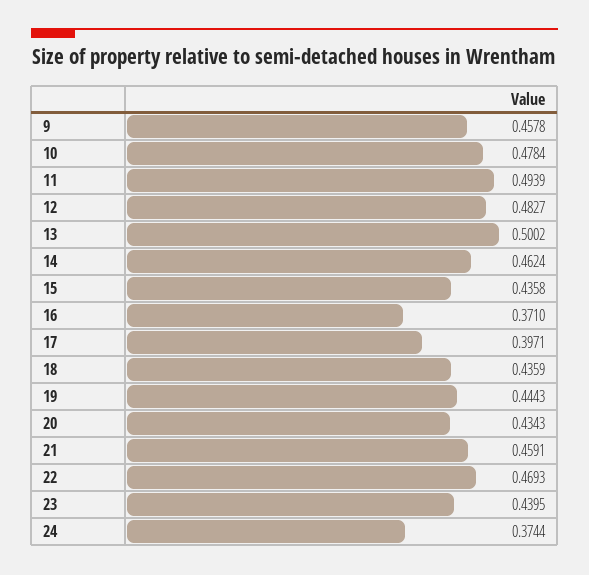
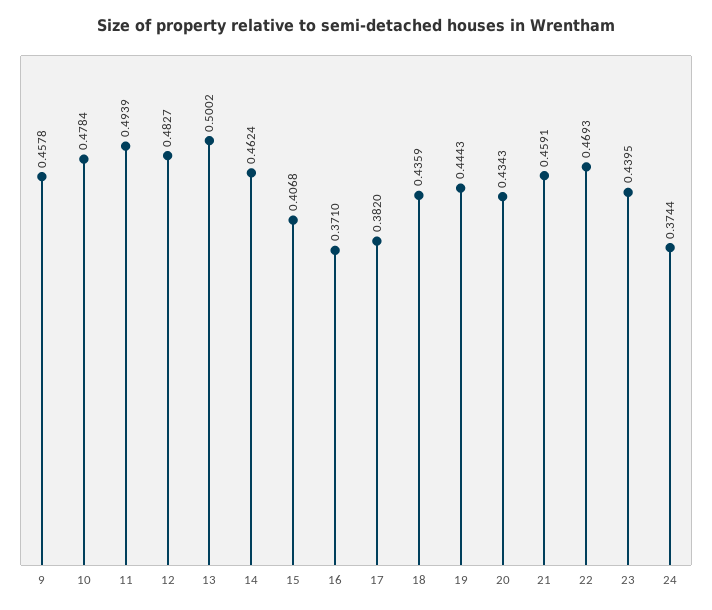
  {
    "9": 0.4578,
    "10": 0.4784,
    "11": 0.4939,
    "12": 0.4827,
    "13": 0.5002,
    "14": 0.4624,
-   "15": 0.4358,
+   "15": 0.4068,
    "16": 0.371,
-   "17": 0.3971,
+   "17": 0.382,
    "18": 0.4359,
    "19": 0.4443,
    "20": 0.4343,
    "21": 0.4591,
    "22": 0.4693,
    "23": 0.4395,
    "24": 0.3744
  }

